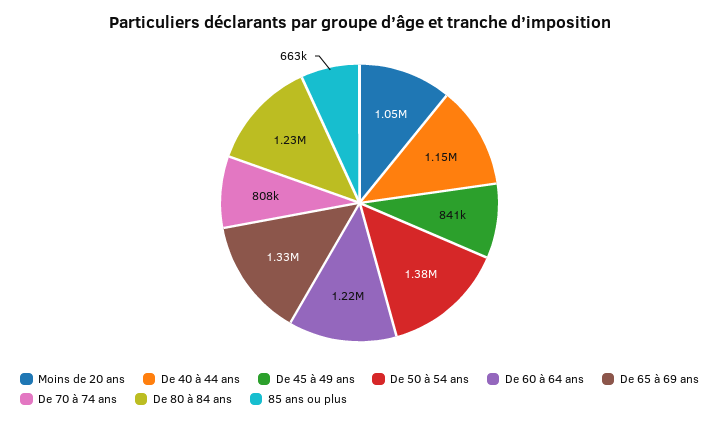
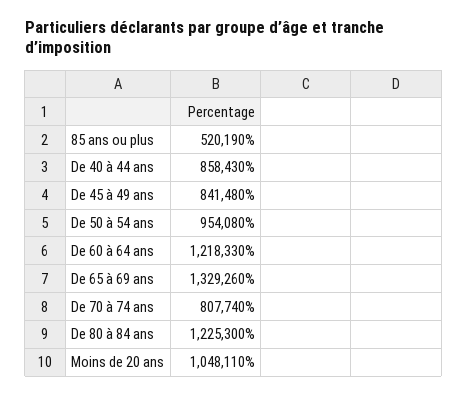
  {
    "Moins de 20 ans": 1048110,
-   "De 40 à 44 ans": 1150000,
+   "De 40 à 44 ans": 858430,
    "De 45 à 49 ans": 841480,
-   "De 50 à 54 ans": 1380000,
+   "De 50 à 54 ans": 954080,
    "De 60 à 64 ans": 1218330,
    "De 65 à 69 ans": 1329260,
    "De 70 à 74 ans": 807740,
    "De 80 à 84 ans": 1225300,
-   "85 ans ou plus": 663000
+   "85 ans ou plus": 520190
  }

